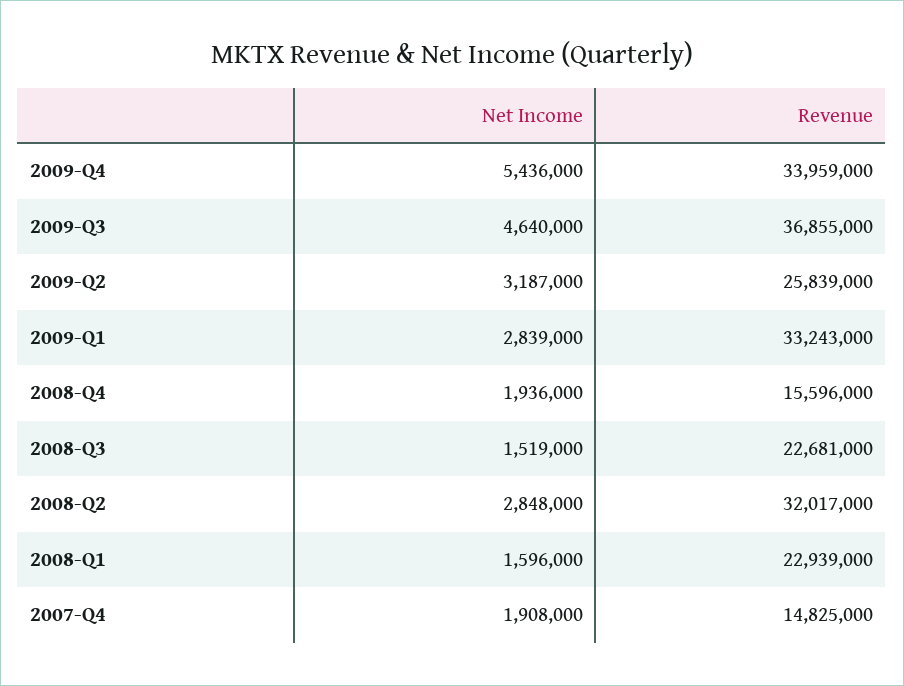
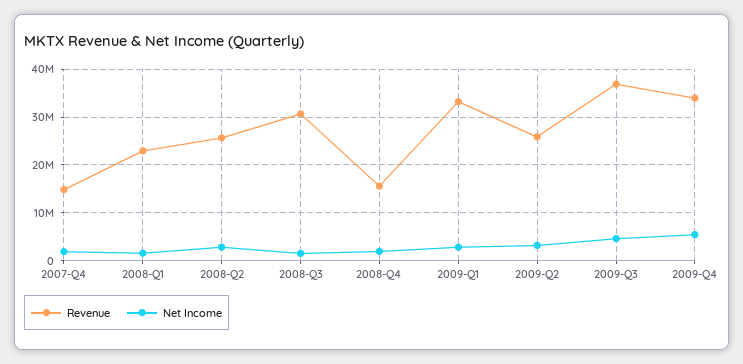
  {
    "Net Income": {
      "2009-Q4": 5436000,
      "2009-Q3": 4640000,
      "2009-Q2": 3187000,
      "2009-Q1": 2839000,
      "2008-Q4": 1936000,
      "2008-Q3": 1519000,
      "2008-Q2": 2848000,
      "2008-Q1": 1596000,
      "2007-Q4": 1908000
    },
    "Revenue": {
      "2009-Q4": 33959000,
      "2009-Q3": 36855000,
      "2009-Q2": 25839000,
      "2009-Q1": 33243000,
      "2008-Q4": 15596000,
-     "2008-Q3": 22681000,
+     "2008-Q3": 30000000,
-     "2008-Q2": 32017000,
+     "2008-Q2": 26000000,
      "2008-Q1": 22939000,
      "2007-Q4": 14825000
    }
  }

